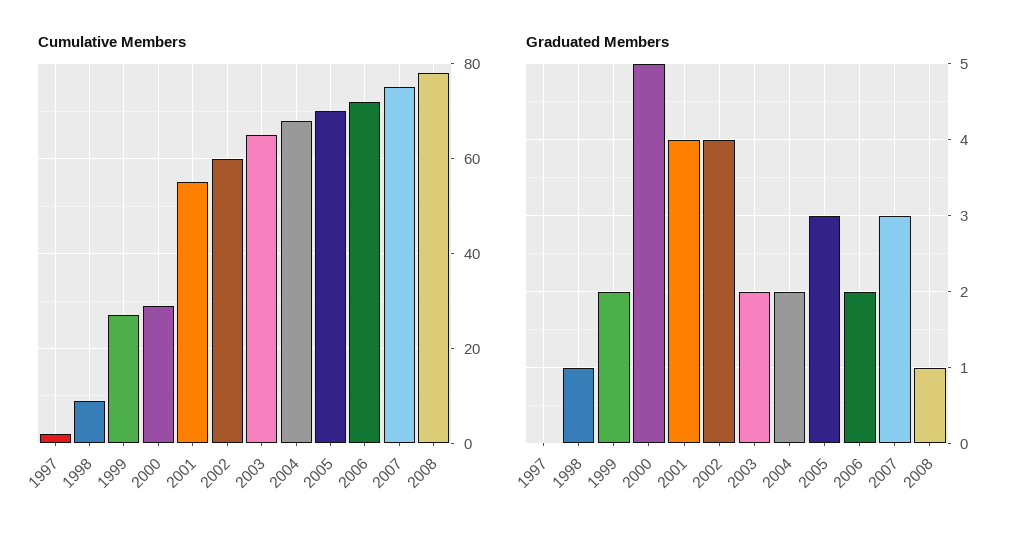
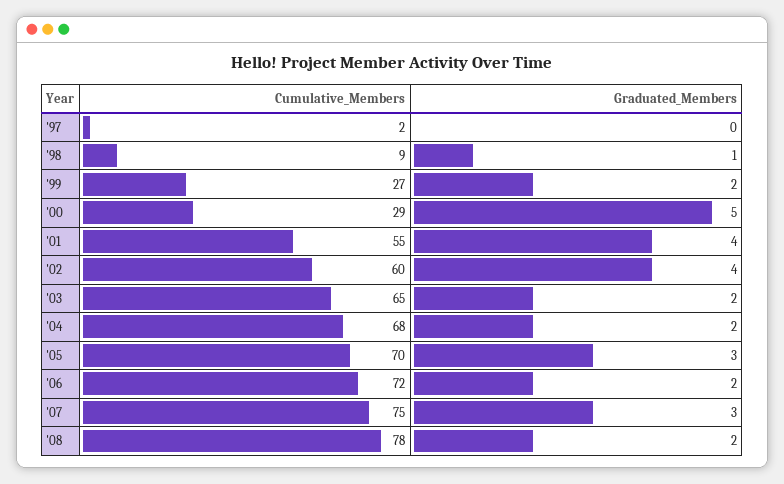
  {
    "Cumulative Members": {
      "1997": 2,
      "1998": 9,
      "1999": 27,
      "2000": 29,
      "2001": 55,
      "2002": 60,
      "2003": 65,
      "2004": 68,
      "2005": 70,
      "2006": 72,
      "2007": 75,
      "2008": 78
    },
    "Graduated Members": {
      "1997": 0,
      "1998": 1,
      "1999": 2,
      "2000": 5,
      "2001": 4,
      "2002": 4,
      "2003": 2,
      "2004": 2,
      "2005": 3,
      "2006": 2,
      "2007": 3,
-     "2008": 1
+     "2008": 2
    }
  }

